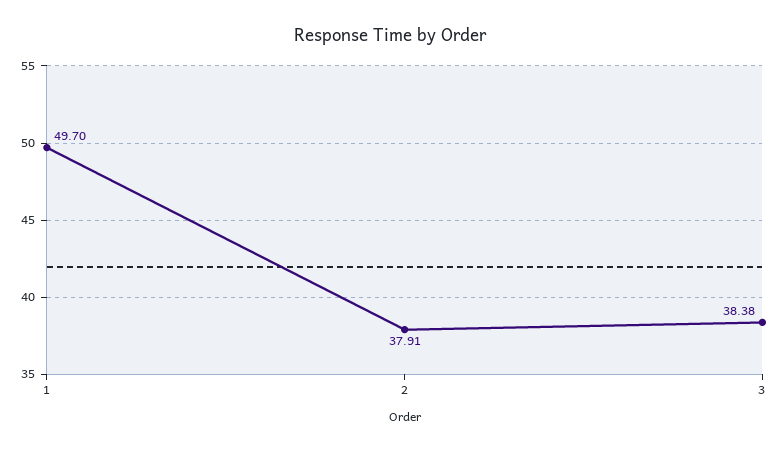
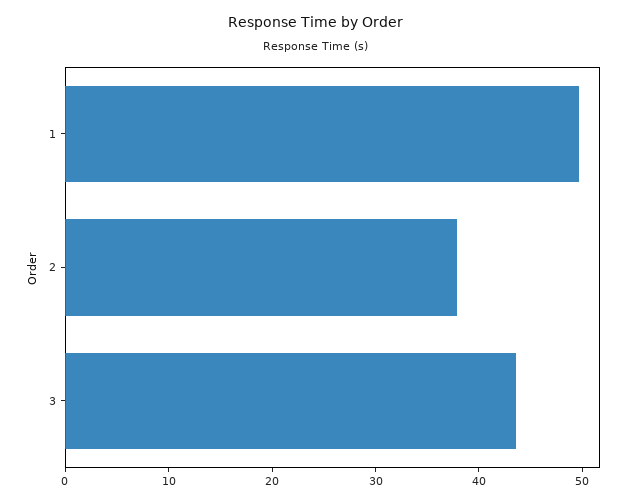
  {
    "1": 49.7,
    "2": 37.91,
-   "3": 38.38
+   "3": 44
  }

